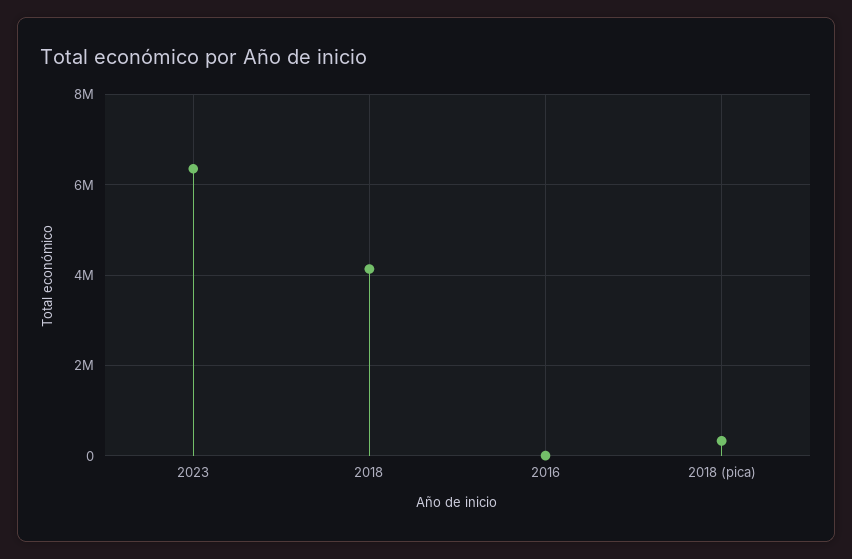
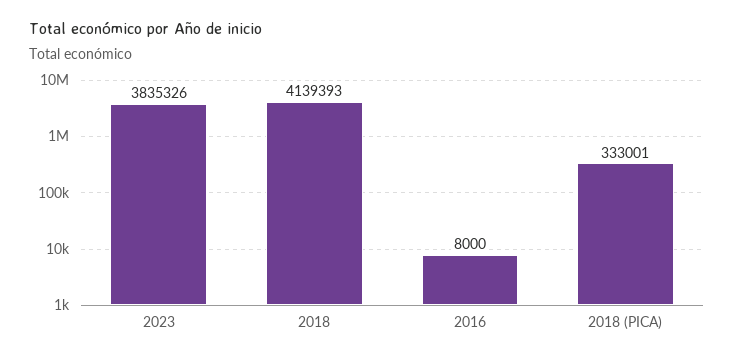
  {
-   "2023": 6400000,
+   "2023": 3835326,
    "2018": 4139393,
    "2016": 8000,
    "2018 (pica)": 333001
  }

